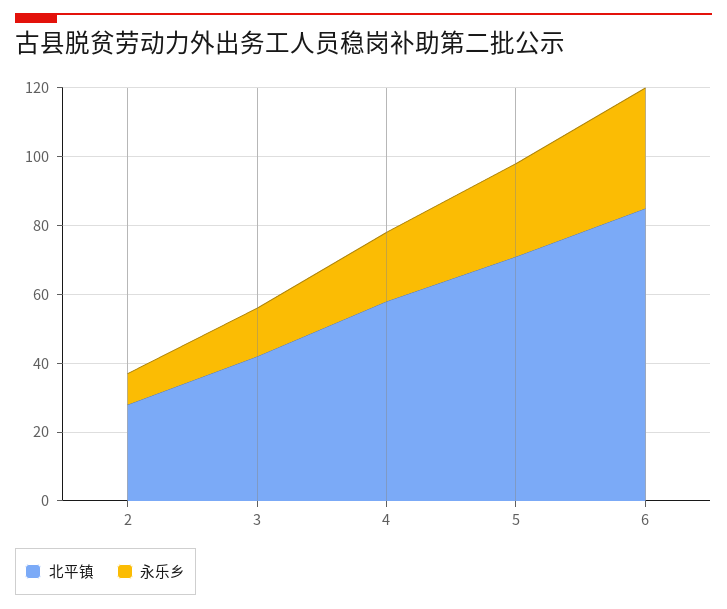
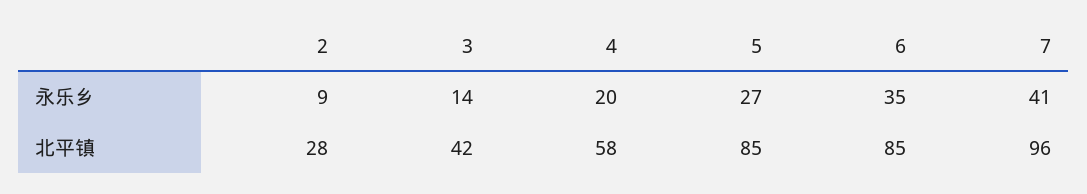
  {
    "北平镇": {
      "2": 28,
      "3": 42,
      "4": 58,
-     "5": 70,
+     "5": 85,
-     "6": 85
+     "6": 85,
+     "7": 96
    },
    "永乐乡": {
      "2": 9,
      "3": 14,
      "4": 20,
      "5": 27,
-     "6": 35
+     "6": 35,
+     "7": 41
    }
  }

